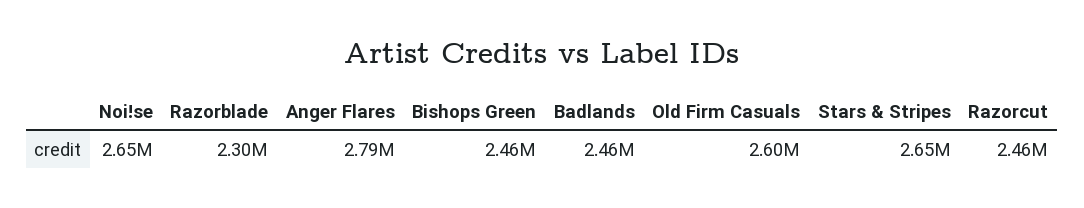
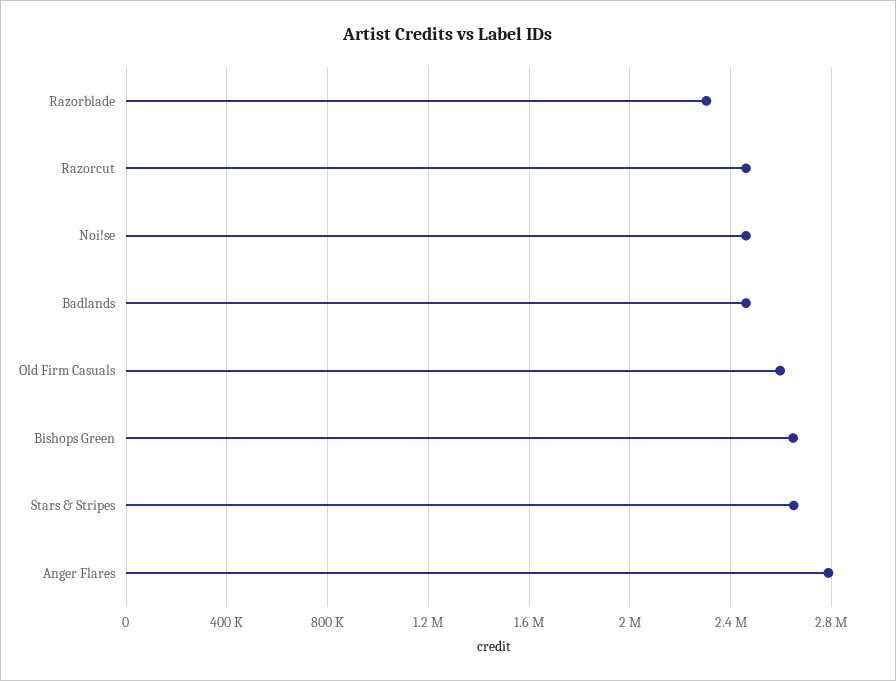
  {
-   "Noi!se": 2650000,
+   "Noi!se": 2450000,
    "Razorblade": 2300000,
    "Anger Flares": 2790000,
-   "Bishops Green": 2460000,
+   "Bishops Green": 2650000,
    "Badlands": 2460000,
    "Old Firm Casuals": 2600000,
    "Stars & Stripes": 2650000,
    "Razorcut": 2460000
  }

